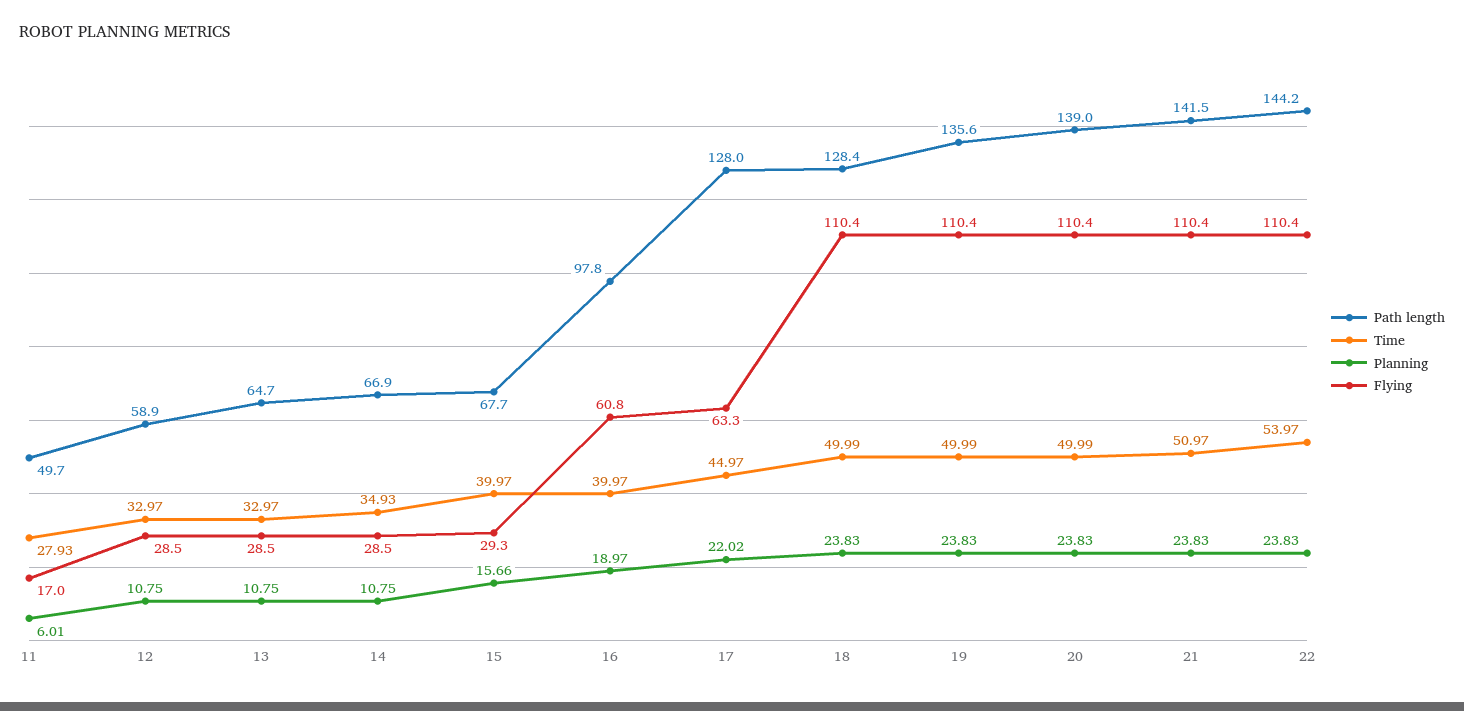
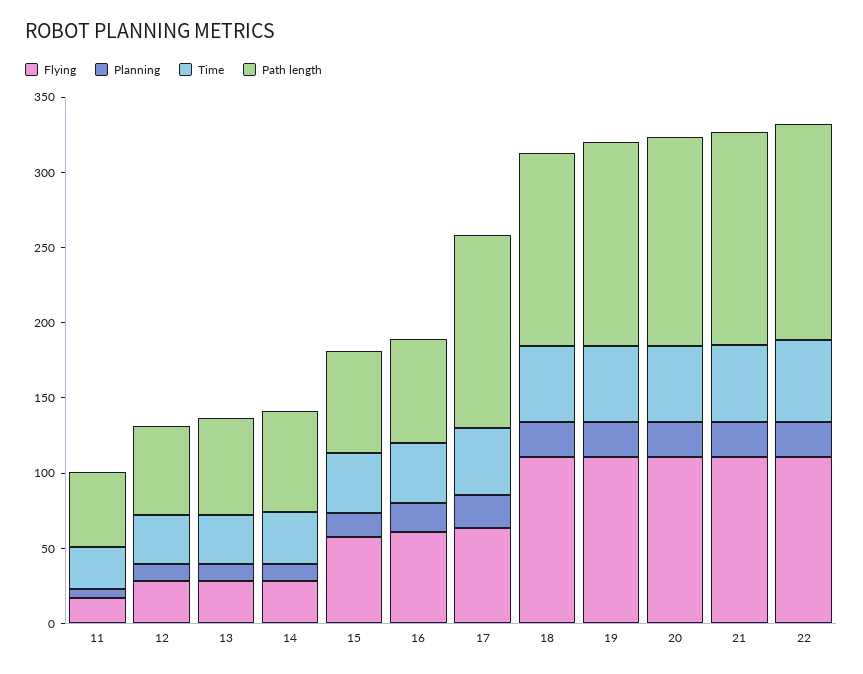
  {
    "Path length": {
      "11": 49.7,
      "12": 58.9,
      "13": 64.7,
      "14": 66.9,
      "15": 67.7,
-     "16": 97.8,
+     "16": 70,
      "17": 128,
      "18": 128.4,
      "19": 135.6,
      "20": 139,
      "21": 141.5,
      "22": 144.2
    },
    "Time": {
      "11": 27.93,
      "12": 32.97,
      "13": 32.97,
      "14": 34.93,
      "15": 39.97,
      "16": 39.97,
      "17": 44.97,
      "18": 49.99,
      "19": 49.99,
      "20": 49.99,
      "21": 50.97,
      "22": 53.97
    },
    "Planning": {
      "11": 6.01,
      "12": 10.75,
      "13": 10.75,
      "14": 10.75,
      "15": 15.66,
      "16": 18.97,
      "17": 22.02,
      "18": 23.83,
      "19": 23.83,
      "20": 23.83,
      "21": 23.83,
      "22": 23.83
    },
    "Flying": {
      "11": 17,
      "12": 28.5,
      "13": 28.5,
      "14": 28.5,
-     "15": 29.3,
+     "15": 60,
      "16": 60.8,
      "17": 63.3,
      "18": 110.4,
      "19": 110.4,
      "20": 110.4,
      "21": 110.4,
      "22": 110.4
    }
  }

